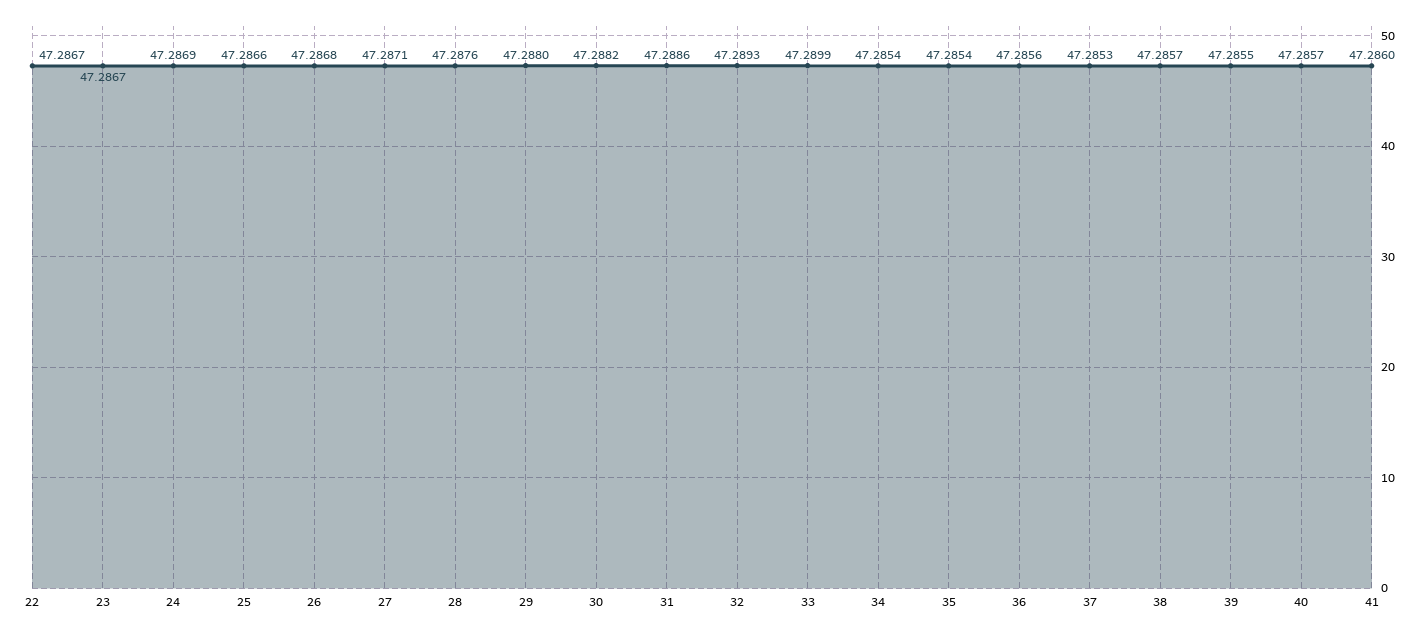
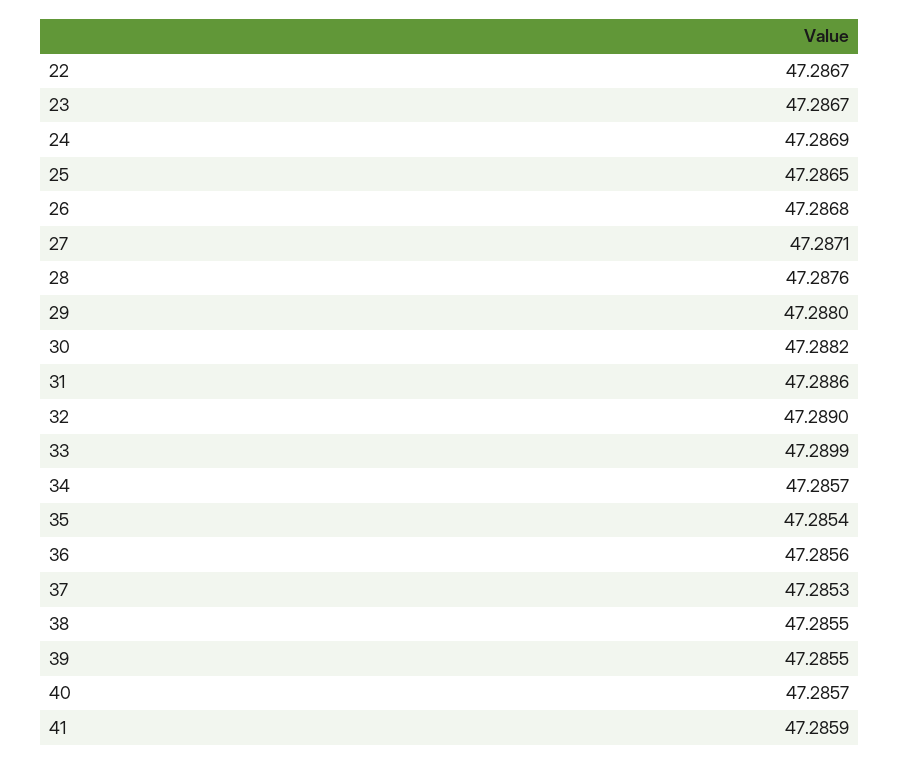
  {
    "22": 47.2867,
    "23": 47.2867,
    "24": 47.2869,
-   "25": 47.2866,
+   "25": 47.2865,
    "26": 47.2868,
    "27": 47.2871,
    "28": 47.2876,
    "29": 47.288,
    "30": 47.2882,
    "31": 47.2886,
-   "32": 47.2893,
+   "32": 47.289,
    "33": 47.2899,
-   "34": 47.2854,
+   "34": 47.2857,
    "35": 47.2854,
    "36": 47.2856,
    "37": 47.2853,
-   "38": 47.2857,
+   "38": 47.2855,
    "39": 47.2855,
    "40": 47.2857,
-   "41": 47.286
+   "41": 47.2859
  }

